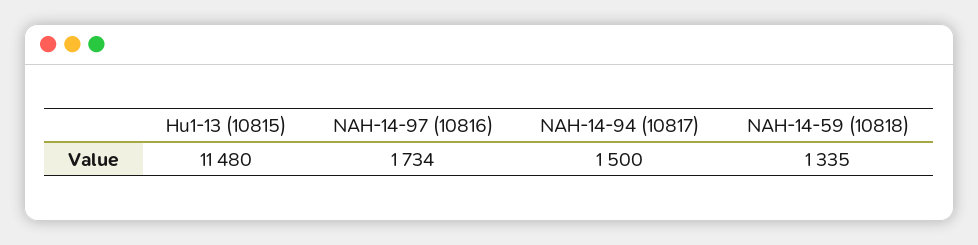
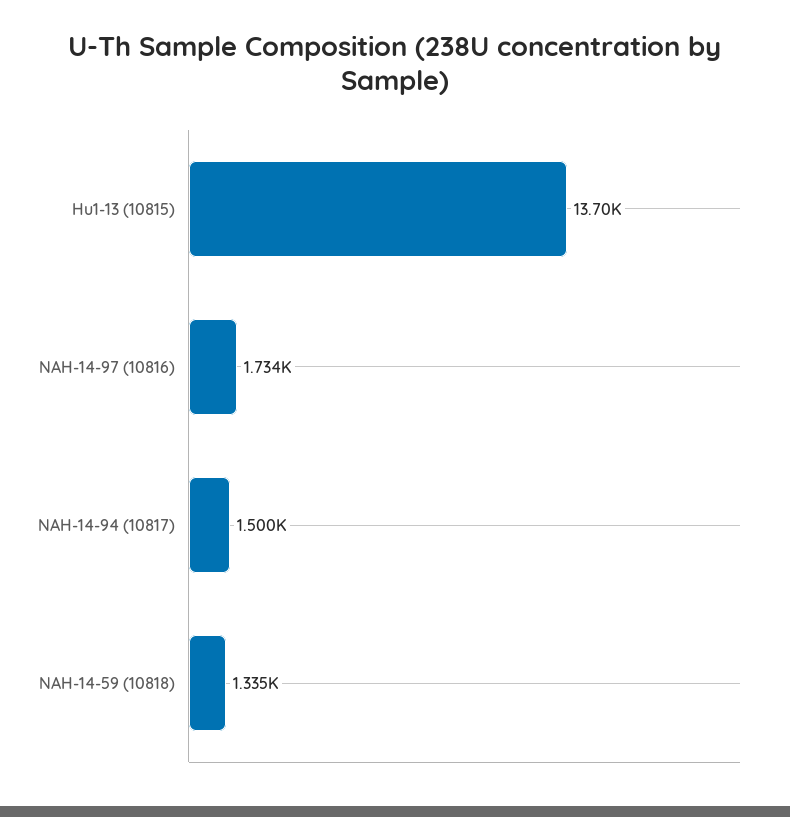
  {
-   "Hu1-13 (10815)": 11480,
+   "Hu1-13 (10815)": 13700,
    "NAH-14-97 (10816)": 1734,
    "NAH-14-94 (10817)": 1500,
    "NAH-14-59 (10818)": 1335
  }

